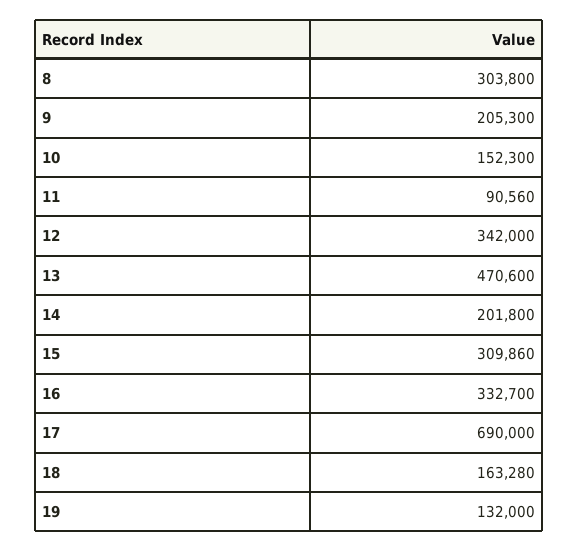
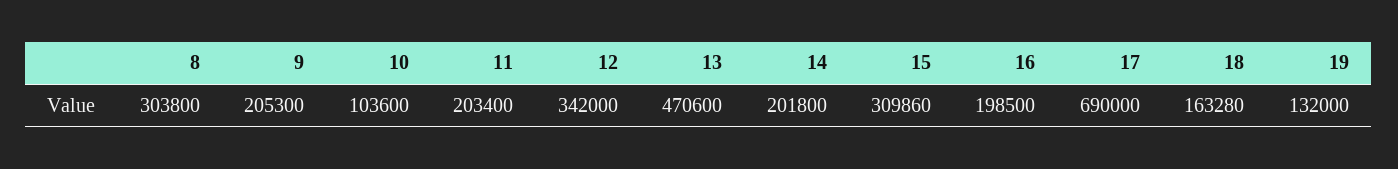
  {
    "8": 303800,
    "9": 205300,
-   "10": 152300,
+   "10": 103600,
-   "11": 90560,
+   "11": 203400,
    "12": 342000,
    "13": 470600,
    "14": 201800,
    "15": 309860,
-   "16": 332700,
+   "16": 198500,
    "17": 690000,
    "18": 163280,
    "19": 132000
  }

